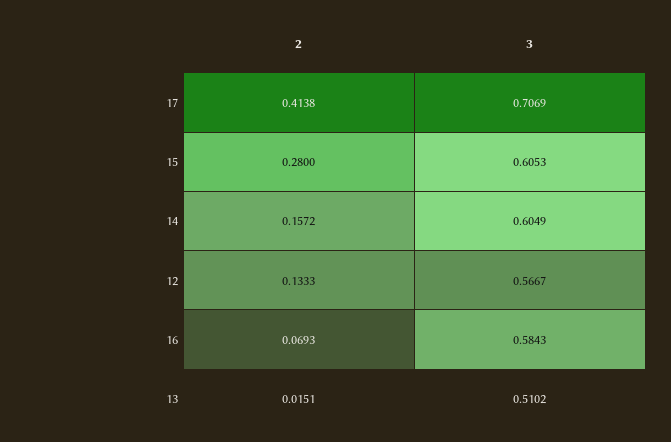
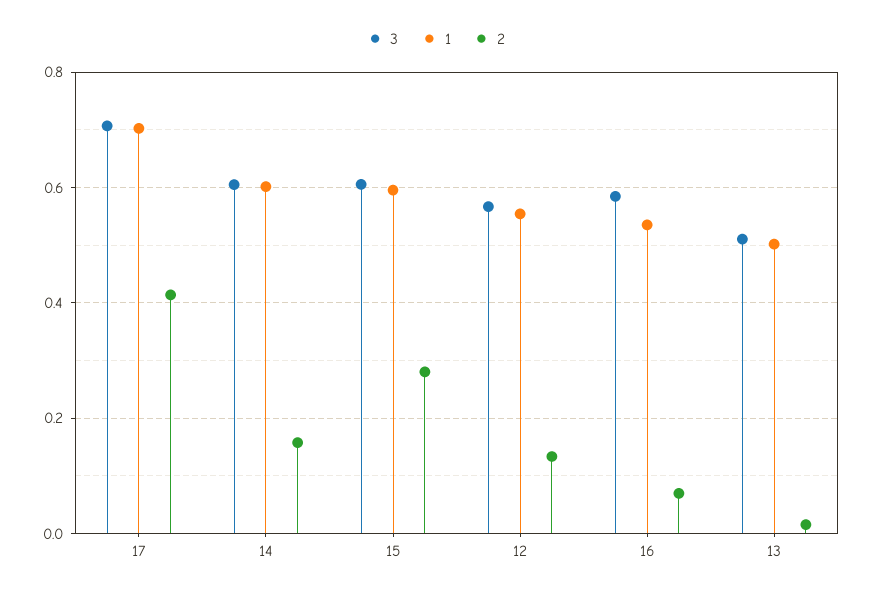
  {
    "2": {
      "17": 0.4138,
      "15": 0.28,
      "14": 0.1572,
      "12": 0.1333,
      "16": 0.0693,
      "13": 0.0151
    },
    "3": {
      "17": 0.7069,
      "15": 0.6053,
      "14": 0.6049,
      "12": 0.5667,
      "16": 0.5843,
      "13": 0.5102
-   }
+   },
+   "1": {
+     "17": 0.7,
+     "14": 0.6,
+     "15": 0.6,
+     "12": 0.56,
+     "16": 0.54,
+     "13": 0.5
+   }
  }

